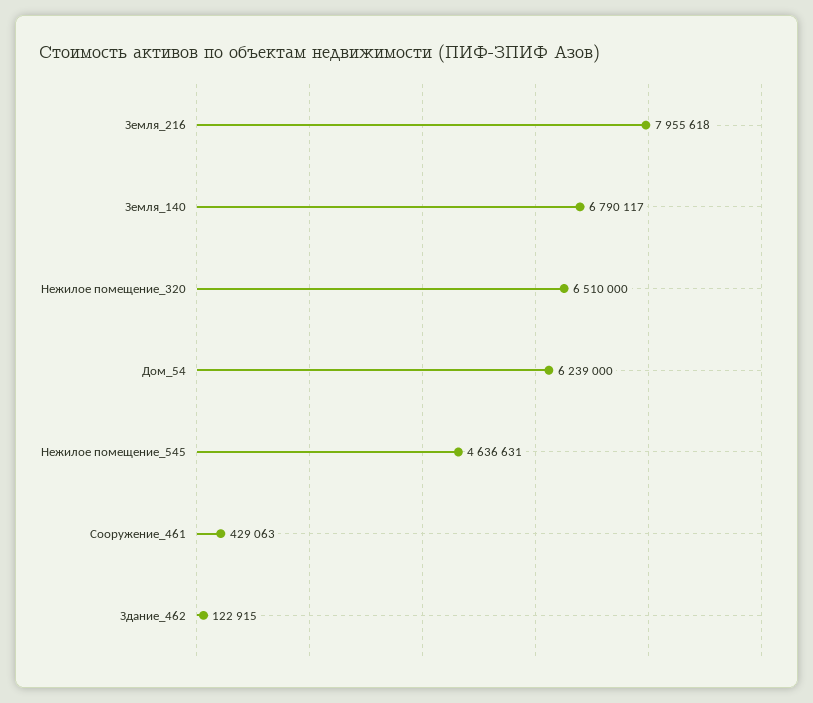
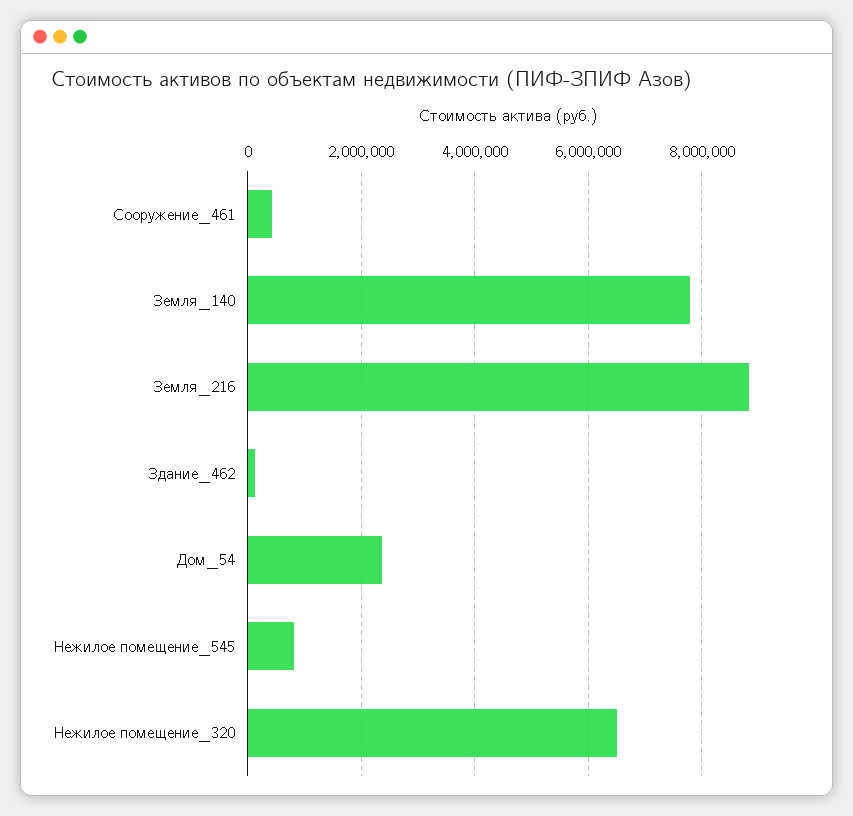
  {
-   "Земля_216": 7955618,
+   "Земля_216": 8800000,
-   "Земля_140": 6790117,
+   "Земля_140": 7800000,
    "Нежилое помещение_320": 6510000,
-   "Дом_54": 6239000,
+   "Дом_54": 2400000,
-   "Нежилое помещение_545": 4636631,
+   "Нежилое помещение_545": 800000,
    "Сооружение_461": 429063,
    "Здание_462": 122915
  }

